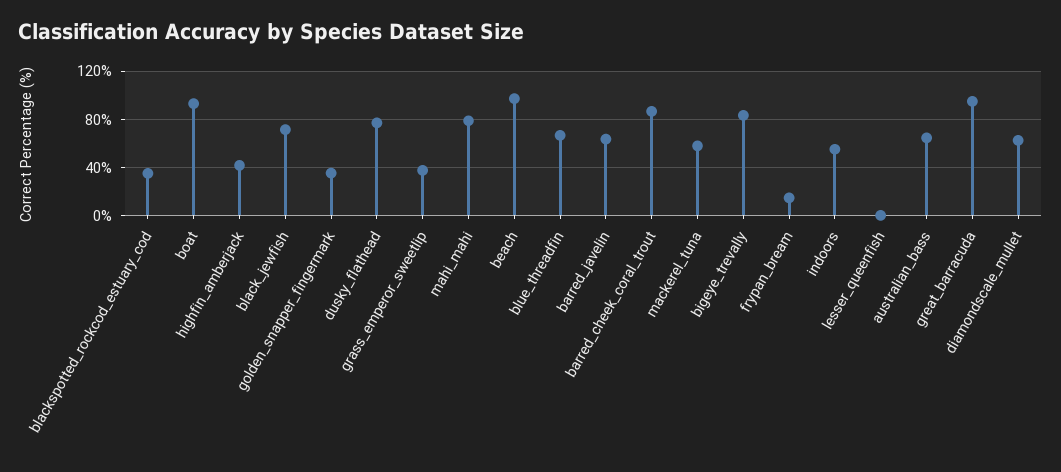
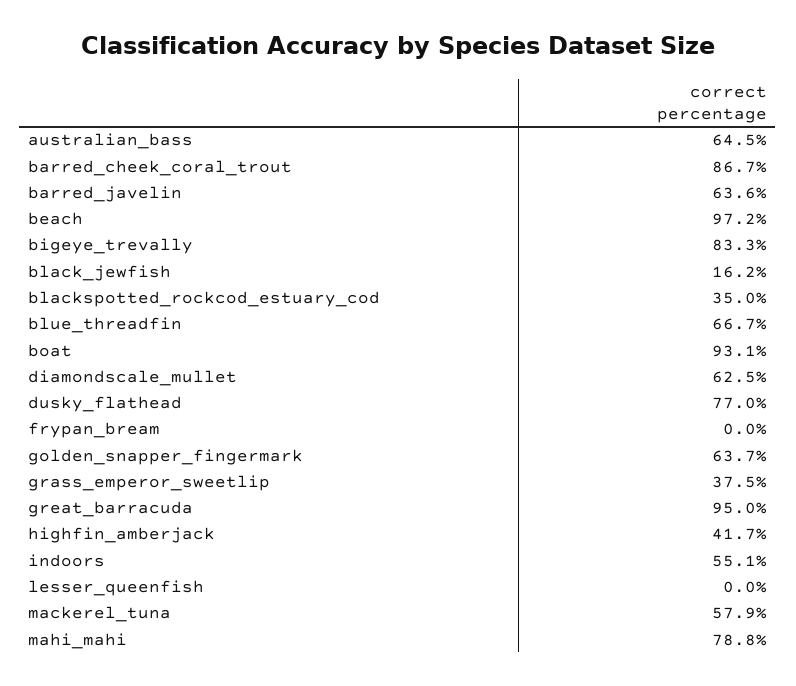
  {
    "blackspotted_rockcod_estuary_cod": 35,
    "boat": 93.1,
    "highfin_amberjack": 41.7,
-   "black_jewfish": 70,
+   "black_jewfish": 16.2,
-   "golden_snapper_fingermark": 35,
+   "golden_snapper_fingermark": 63.7,
    "dusky_flathead": 77,
    "grass_emperor_sweetlip": 37.5,
    "mahi_mahi": 78.8,
    "beach": 97.2,
    "blue_threadfin": 66.7,
    "barred_javelin": 63.6,
    "barred_cheek_coral_trout": 86.7,
    "mackerel_tuna": 57.9,
    "bigeye_trevally": 83.3,
-   "frypan_bream": 15,
+   "frypan_bream": 0,
    "indoors": 55.1,
    "lesser_queenfish": 0,
    "australian_bass": 64.5,
    "great_barracuda": 95,
    "diamondscale_mullet": 62.5
  }

